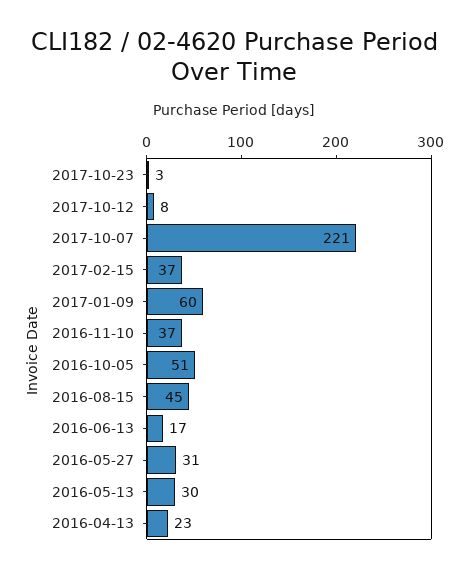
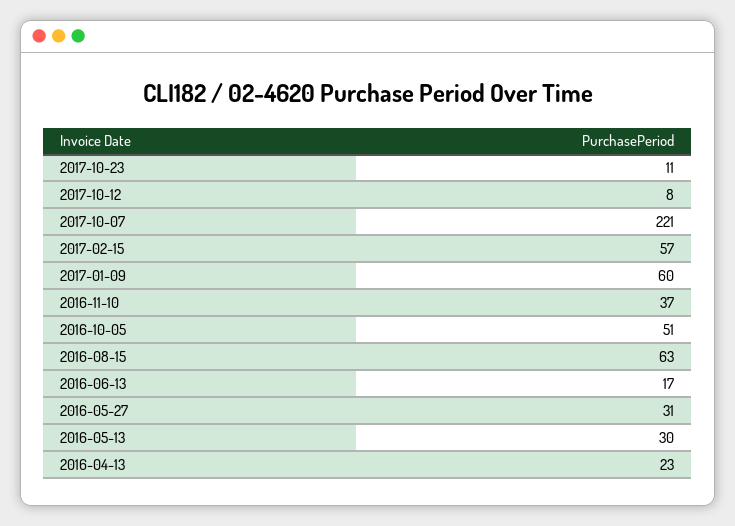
  {
-   "2017-10-23": 3,
+   "2017-10-23": 11,
    "2017-10-12": 8,
    "2017-10-07": 221,
-   "2017-02-15": 37,
+   "2017-02-15": 57,
    "2017-01-09": 60,
    "2016-11-10": 37,
    "2016-10-05": 51,
-   "2016-08-15": 45,
+   "2016-08-15": 63,
    "2016-06-13": 17,
    "2016-05-27": 31,
    "2016-05-13": 30,
    "2016-04-13": 23
  }

